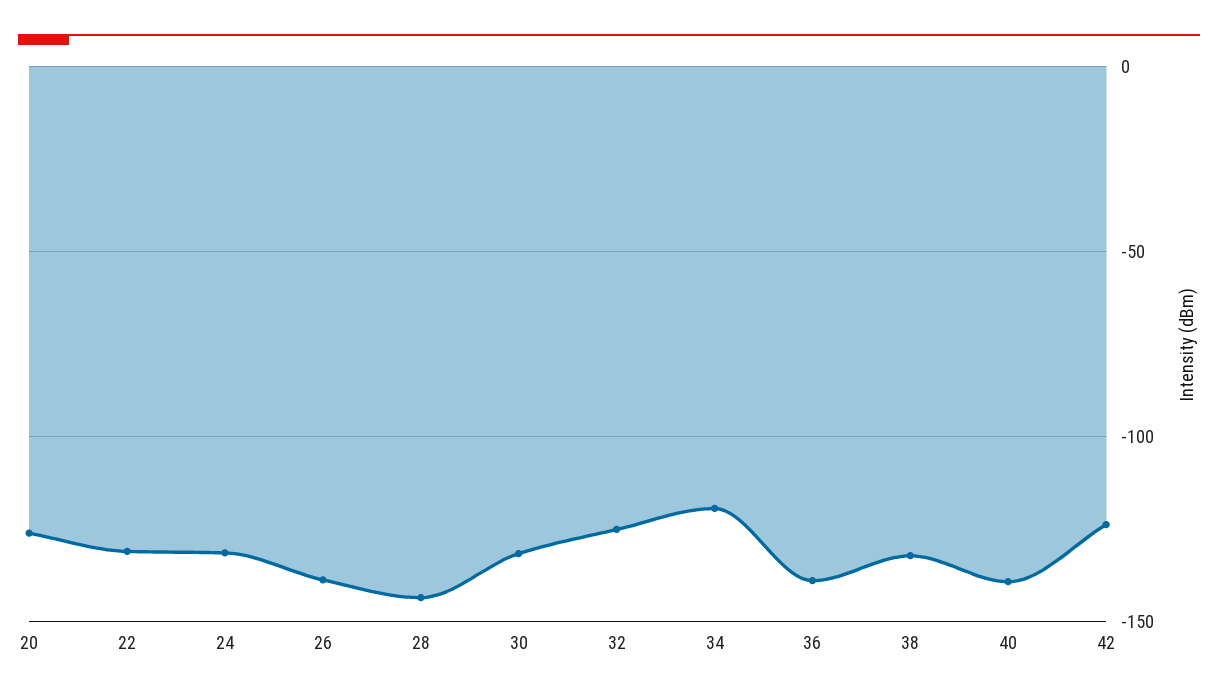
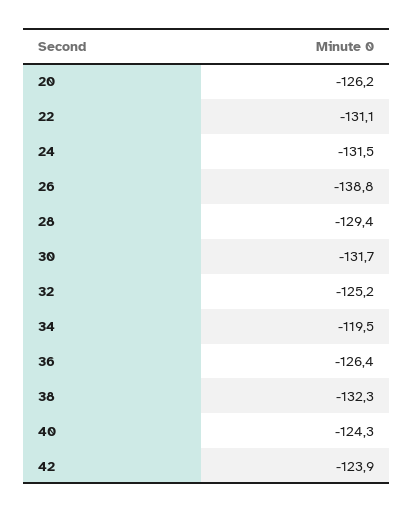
  {
    "20": -126.2,
    "22": -131.1,
    "24": -131.5,
    "26": -138.8,
-   "28": -145,
+   "28": -129.4,
    "30": -131.7,
    "32": -125.2,
    "34": -119.5,
-   "36": -140,
+   "36": -126.4,
    "38": -132.3,
-   "40": -140,
+   "40": -124.3,
    "42": -123.9
  }

